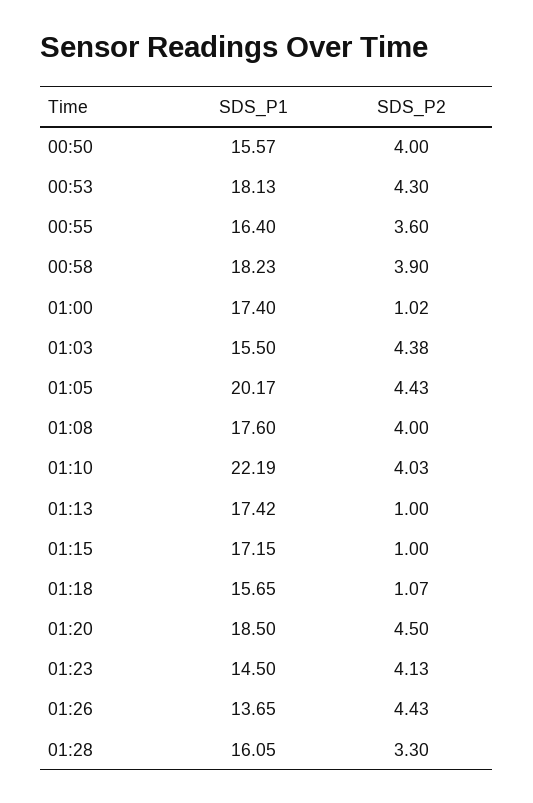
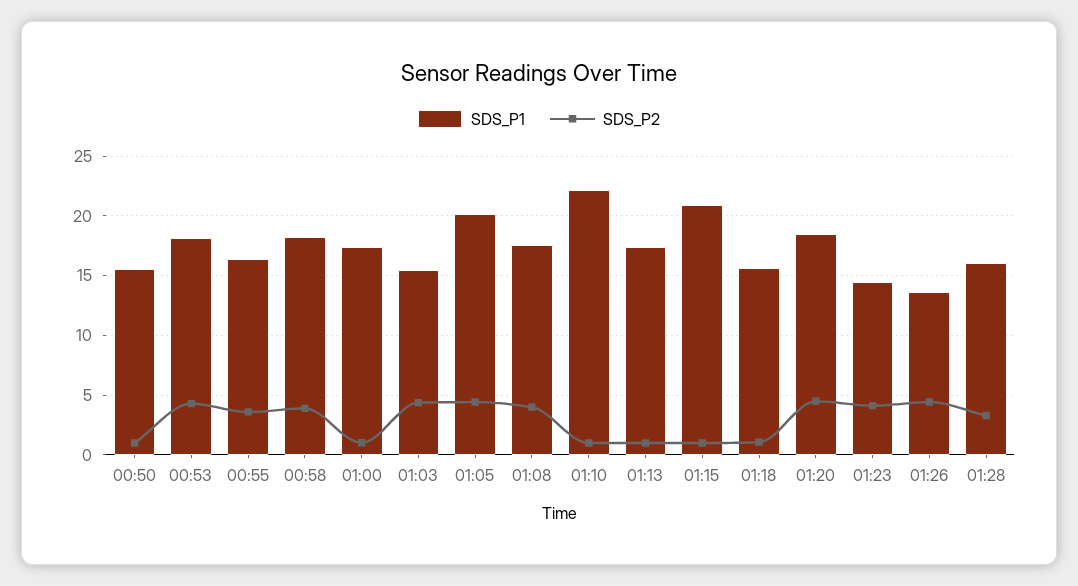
  {
    "SDS_P1": {
      "00:50": 15.57,
      "00:53": 18.13,
      "00:55": 16.4,
      "00:58": 18.23,
      "01:00": 17.4,
      "01:03": 15.5,
      "01:05": 20.17,
      "01:08": 17.6,
      "01:10": 22.19,
      "01:13": 17.42,
-     "01:15": 17.15,
+     "01:15": 21,
      "01:18": 15.65,
      "01:20": 18.5,
      "01:23": 14.5,
      "01:26": 13.65,
      "01:28": 16.05
    },
    "SDS_P2": {
-     "00:50": 4,
+     "00:50": 1,
      "00:53": 4.3,
      "00:55": 3.6,
      "00:58": 3.9,
      "01:00": 1.02,
      "01:03": 4.38,
      "01:05": 4.43,
      "01:08": 4,
-     "01:10": 4.03,
+     "01:10": 1,
      "01:13": 1,
      "01:15": 1,
      "01:18": 1.07,
      "01:20": 4.5,
      "01:23": 4.13,
      "01:26": 4.43,
      "01:28": 3.3
    }
  }

